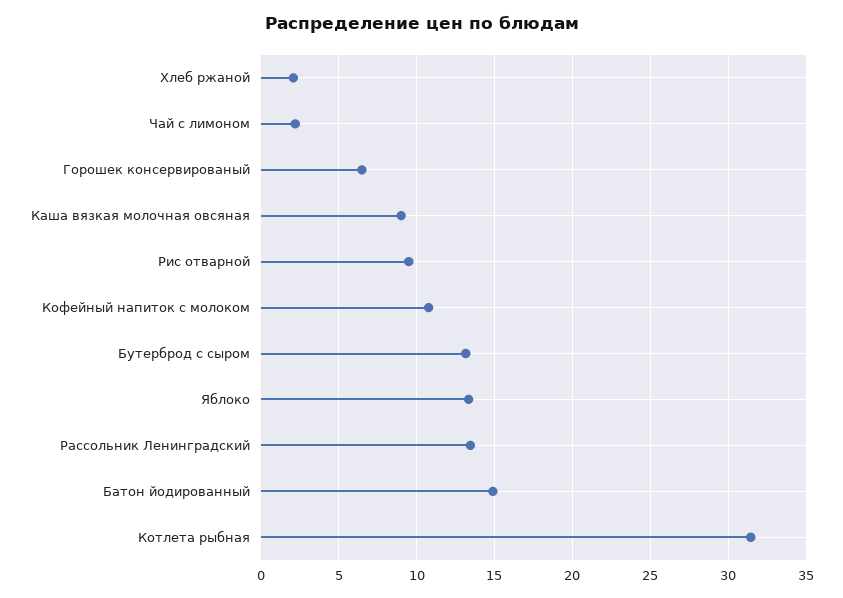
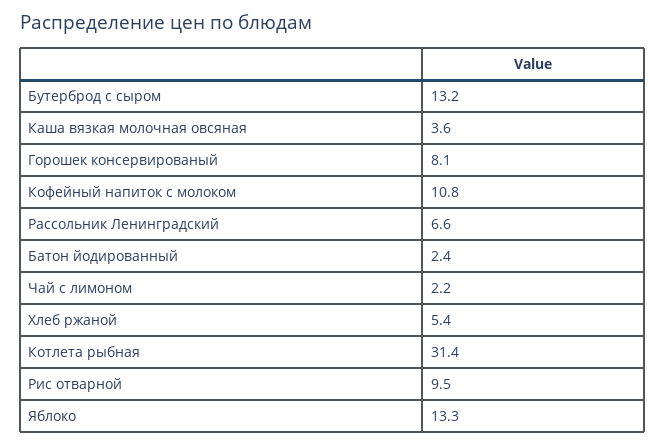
  {
-   "Хлеб ржаной": 2,
+   "Хлеб ржаной": 5.4,
    "Чай с лимоном": 2.2,
-   "Горошек консервированый": 6.5,
+   "Горошек консервированый": 8.1,
-   "Каша вязкая молочная овсяная": 9,
+   "Каша вязкая молочная овсяная": 3.6,
    "Рис отварной": 9.5,
    "Кофейный напиток с молоком": 10.8,
    "Бутерброд с сыром": 13.2,
    "Яблоко": 13.3,
-   "Рассольник Ленинградский": 13.5,
+   "Рассольник Ленинградский": 6.6,
-   "Батон йодированный": 15,
+   "Батон йодированный": 2.4,
    "Котлета рыбная": 31.4
  }

